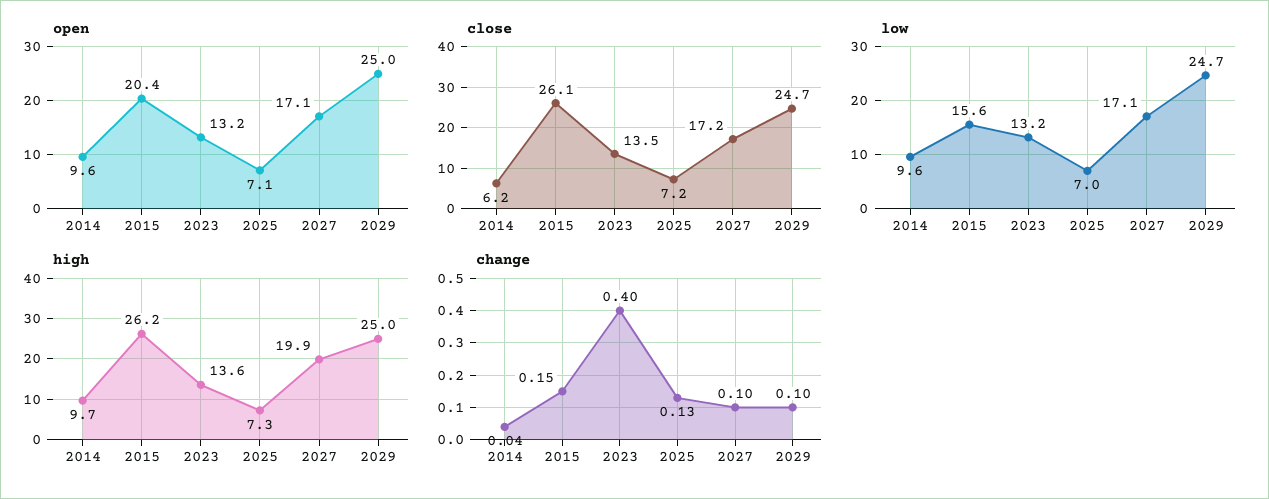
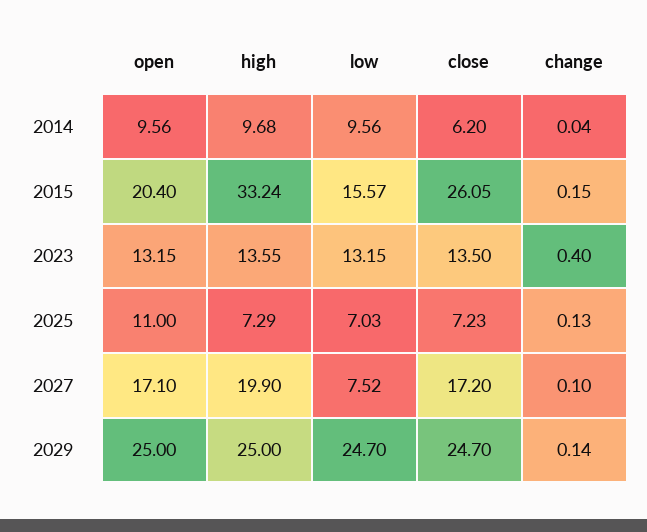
  {
    "open": {
      "2014": 9.56,
      "2015": 20.4,
      "2023": 13.15,
-     "2025": 7.1,
+     "2025": 11,
      "2027": 17.1,
      "2029": 25
    },
    "close": {
      "2014": 6.2,
      "2015": 26.05,
      "2023": 13.5,
      "2025": 7.23,
      "2027": 17.2,
      "2029": 24.7
    },
    "low": {
      "2014": 9.56,
      "2015": 15.57,
      "2023": 13.15,
      "2025": 7.03,
-     "2027": 17.1,
+     "2027": 7.52,
      "2029": 24.7
    },
    "high": {
      "2014": 9.68,
-     "2015": 26.2,
+     "2015": 33.24,
      "2023": 13.55,
      "2025": 7.29,
      "2027": 19.9,
      "2029": 25
    },
    "change": {
      "2014": 0.04,
      "2015": 0.15,
      "2023": 0.4,
      "2025": 0.13,
      "2027": 0.1,
-     "2029": 0.1
+     "2029": 0.14
    }
  }

